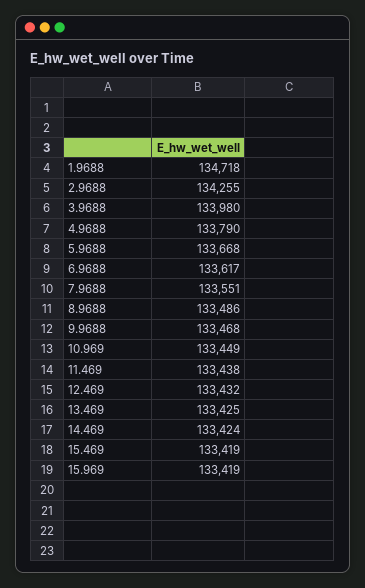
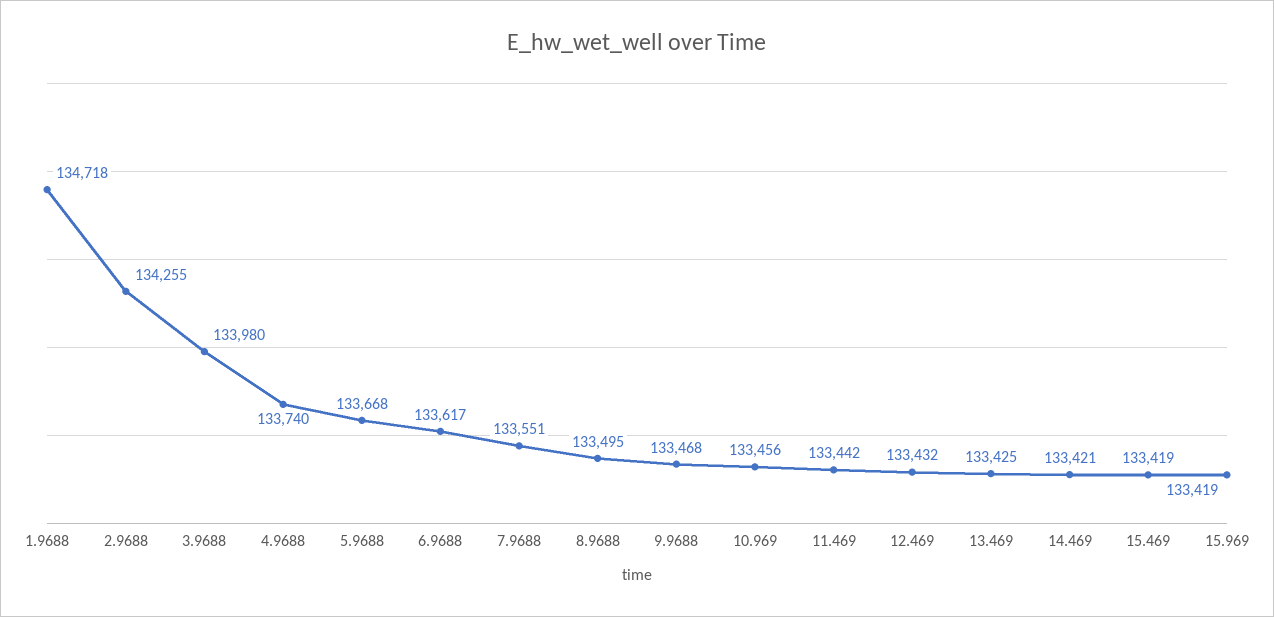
  {
    "1.9688": 134718,
    "2.9688": 134255,
    "3.9688": 133980,
-   "4.9688": 133790,
+   "4.9688": 133740,
    "5.9688": 133668,
    "6.9688": 133617,
    "7.9688": 133551,
-   "8.9688": 133486,
+   "8.9688": 133495,
    "9.9688": 133468,
-   "10.969": 133449,
+   "10.969": 133456,
-   "11.469": 133438,
+   "11.469": 133442,
    "12.469": 133432,
    "13.469": 133425,
-   "14.469": 133424,
+   "14.469": 133421,
    "15.469": 133419,
    "15.969": 133419
  }

